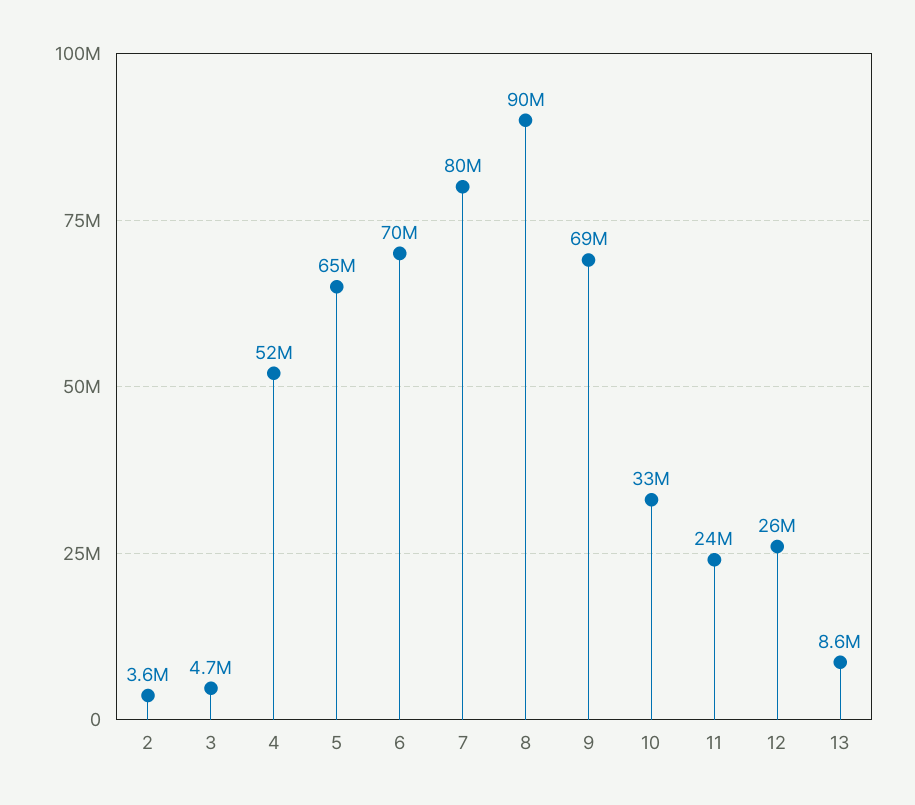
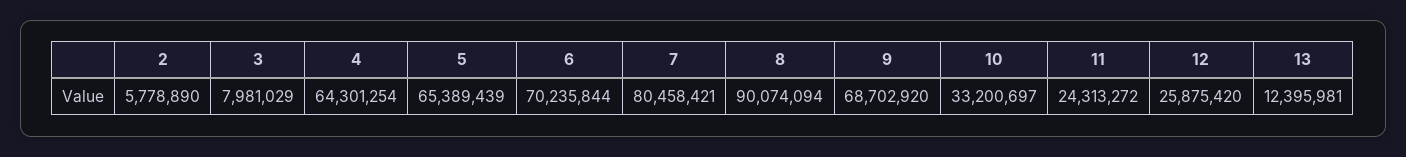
  {
-   "2": 3600000,
+   "2": 5778890,
-   "3": 4700000,
+   "3": 7981029,
-   "4": 52000000,
+   "4": 64301254,
    "5": 65389439,
    "6": 70235844,
    "7": 80458421,
    "8": 90074094,
    "9": 68702920,
    "10": 33200697,
    "11": 24313272,
    "12": 25875420,
-   "13": 8600000
+   "13": 12395981
  }

